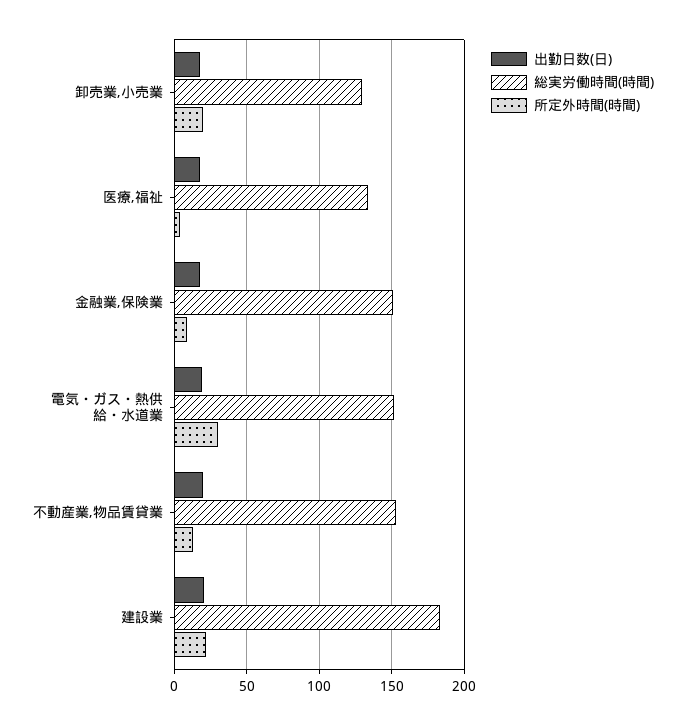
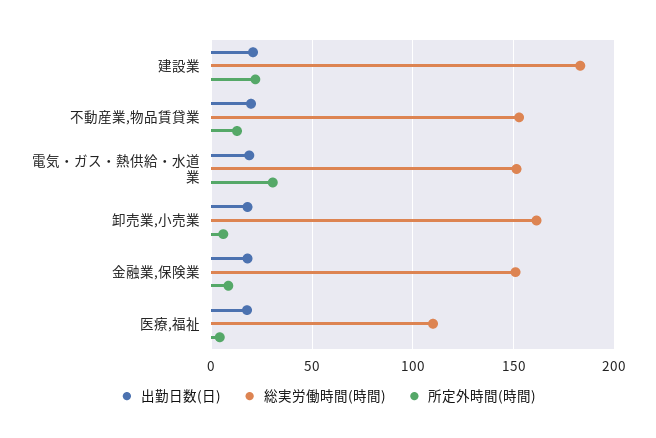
  {
    "出勤日数(日)": {
      "卸売業,小売業": 20,
      "医療,福祉": 20,
      "金融業,保険業": 20,
      "電気・ガス・熱供給・水道業": 20,
      "不動産業,物品賃貸業": 20,
      "建設業": 20
    },
    "総実労働時間(時間)": {
-     "卸売業,小売業": 130,
+     "卸売業,小売業": 160,
-     "医療,福祉": 135,
+     "医療,福祉": 110,
      "金融業,保険業": 150,
      "電気・ガス・熱供給・水道業": 150,
      "不動産業,物品賃貸業": 155,
      "建設業": 185
    },
    "所定外時間(時間)": {
-     "卸売業,小売業": 20,
+     "卸売業,小売業": 5,
      "医療,福祉": 5,
      "金融業,保険業": 10,
      "電気・ガス・熱供給・水道業": 30,
      "不動産業,物品賃貸業": 15,
      "建設業": 20
    }
  }

